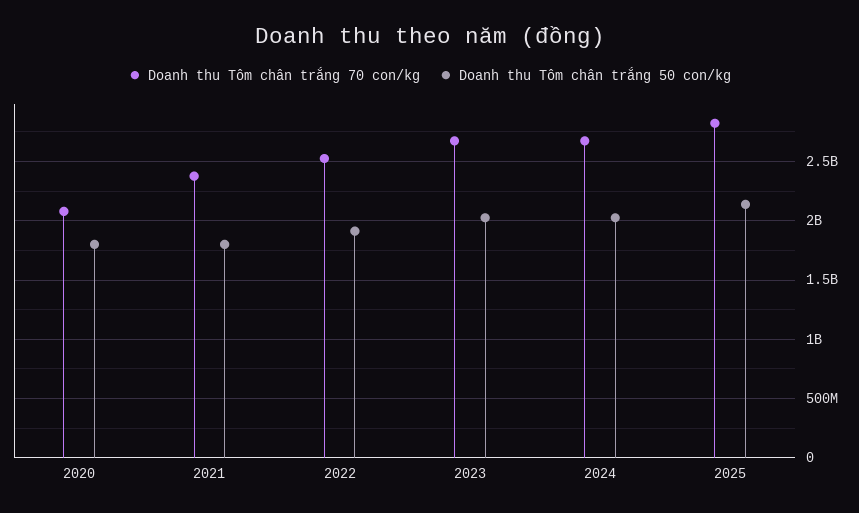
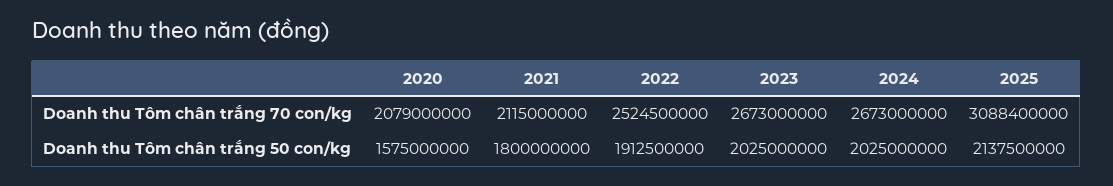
  {
    "Doanh thu Tôm chân trắng 70 con/kg": {
      "2020": 2079000000,
-     "2021": 2400000000,
+     "2021": 2115000000,
      "2022": 2524500000,
      "2023": 2673000000,
      "2024": 2673000000,
-     "2025": 2800000000
+     "2025": 3088400000
    },
    "Doanh thu Tôm chân trắng 50 con/kg": {
-     "2020": 1800000000,
+     "2020": 1575000000,
      "2021": 1800000000,
      "2022": 1912500000,
      "2023": 2025000000,
      "2024": 2025000000,
      "2025": 2137500000
    }
  }

